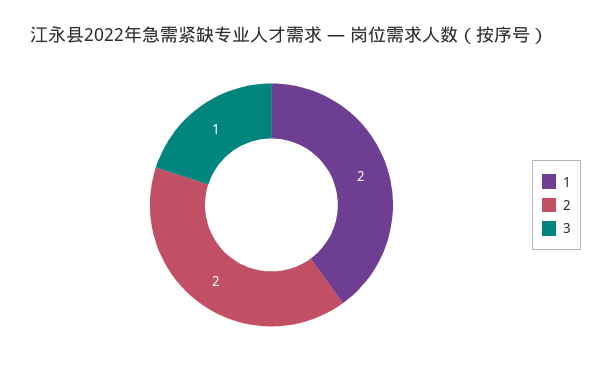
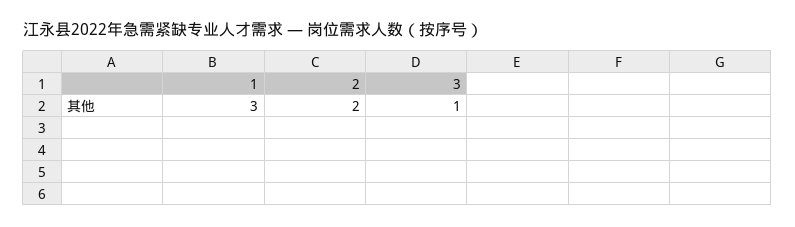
  {
-   "1": 2,
+   "1": 3,
    "2": 2,
    "3": 1
  }

